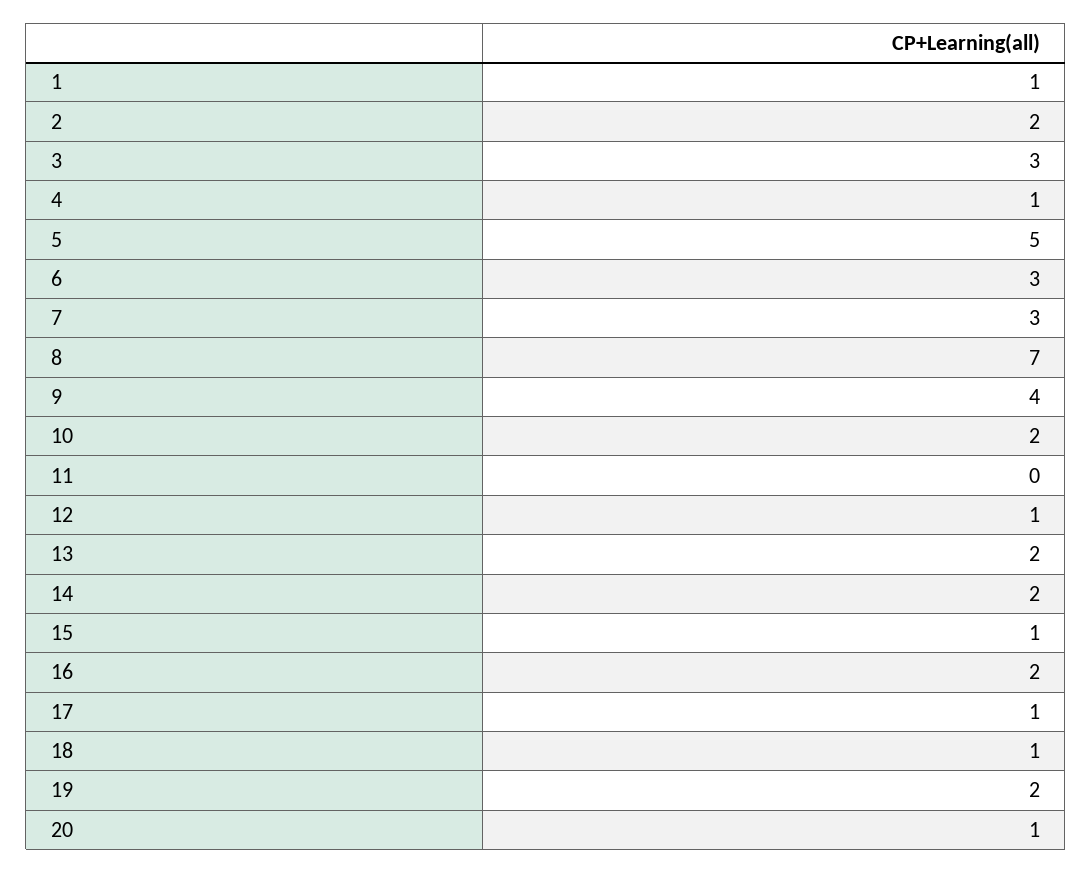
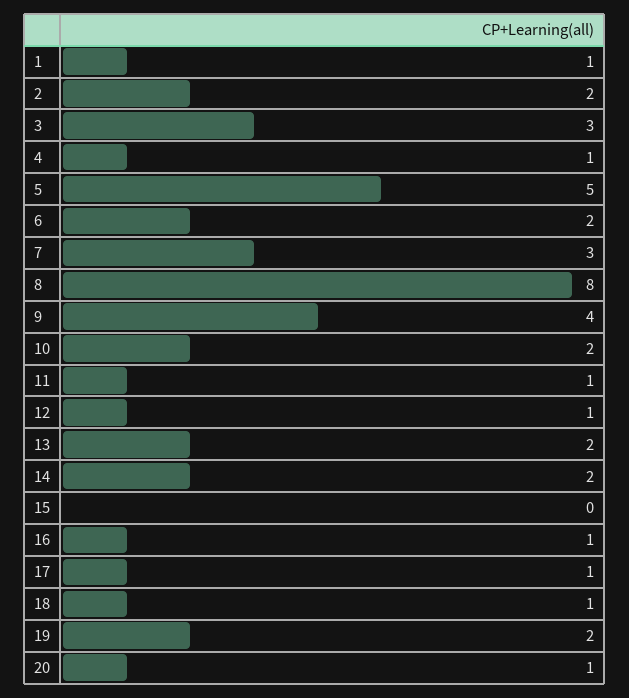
  {
    "1": 1,
    "2": 2,
    "3": 3,
    "4": 1,
    "5": 5,
-   "6": 3,
+   "6": 2,
    "7": 3,
-   "8": 7,
+   "8": 8,
    "9": 4,
    "10": 2,
-   "11": 0,
+   "11": 1,
    "12": 1,
    "13": 2,
    "14": 2,
-   "15": 1,
+   "15": 0,
-   "16": 2,
+   "16": 1,
    "17": 1,
    "18": 1,
    "19": 2,
    "20": 1
  }

